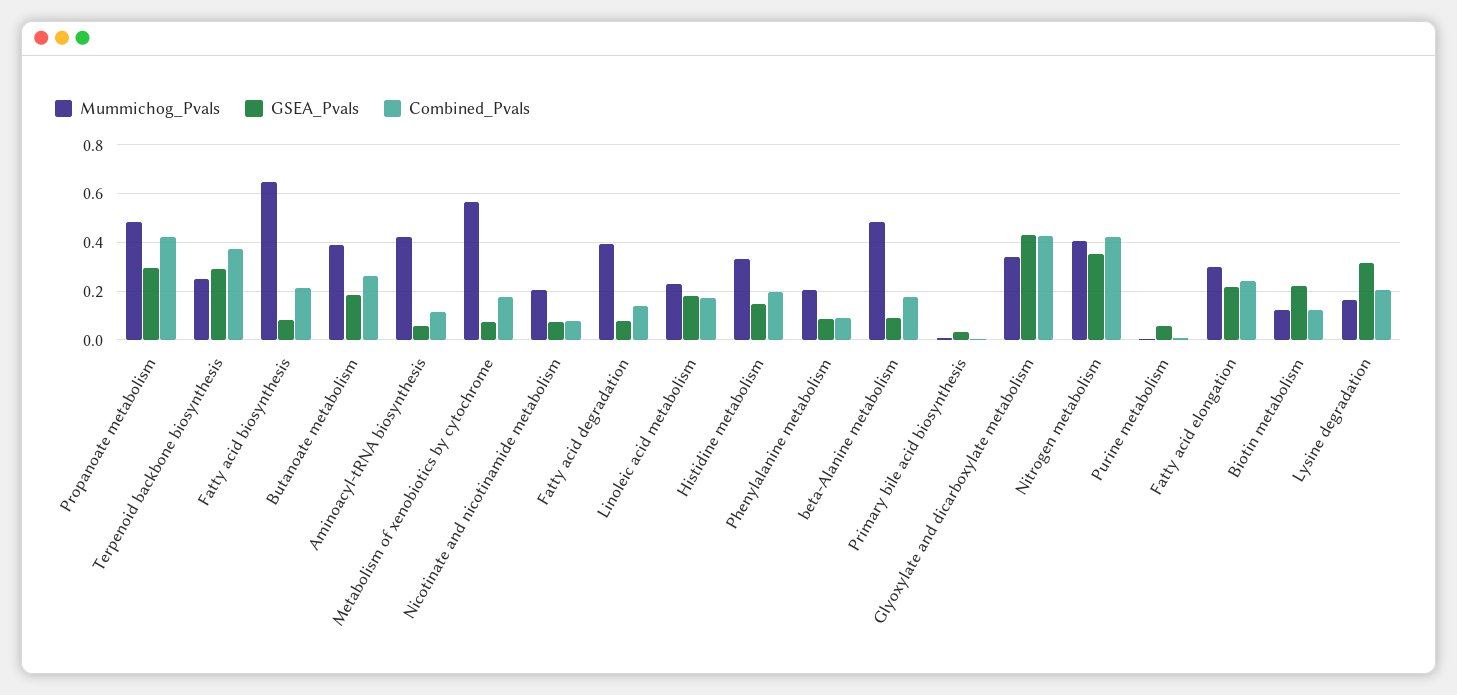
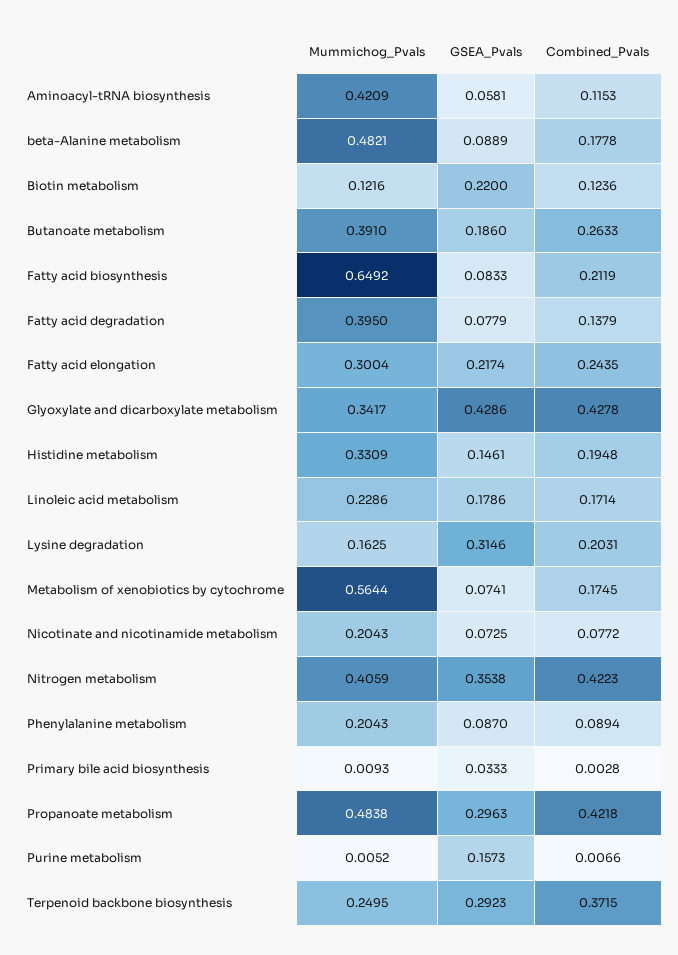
  {
    "Mummichog_Pvals": {
      "Propanoate metabolism": 0.4838,
      "Terpenoid backbone biosynthesis": 0.2495,
      "Fatty acid biosynthesis": 0.6492,
      "Butanoate metabolism": 0.391,
      "Aminoacyl-tRNA biosynthesis": 0.4209,
      "Metabolism of xenobiotics by cytochrome": 0.5644,
      "Nicotinate and nicotinamide metabolism": 0.2043,
      "Fatty acid degradation": 0.395,
      "Linoleic acid metabolism": 0.2286,
      "Histidine metabolism": 0.3309,
      "Phenylalanine metabolism": 0.2043,
      "beta-Alanine metabolism": 0.4821,
      "Primary bile acid biosynthesis": 0.0093,
      "Glyoxylate and dicarboxylate metabolism": 0.3417,
      "Nitrogen metabolism": 0.4059,
      "Purine metabolism": 0.0052,
      "Fatty acid elongation": 0.3004,
      "Biotin metabolism": 0.1216,
      "Lysine degradation": 0.1625
    },
    "GSEA_Pvals": {
      "Propanoate metabolism": 0.2963,
      "Terpenoid backbone biosynthesis": 0.2923,
      "Fatty acid biosynthesis": 0.0833,
      "Butanoate metabolism": 0.186,
      "Aminoacyl-tRNA biosynthesis": 0.0581,
      "Metabolism of xenobiotics by cytochrome": 0.0741,
      "Nicotinate and nicotinamide metabolism": 0.0725,
      "Fatty acid degradation": 0.0779,
      "Linoleic acid metabolism": 0.1786,
      "Histidine metabolism": 0.1461,
      "Phenylalanine metabolism": 0.087,
      "beta-Alanine metabolism": 0.0889,
      "Primary bile acid biosynthesis": 0.0333,
      "Glyoxylate and dicarboxylate metabolism": 0.4286,
      "Nitrogen metabolism": 0.3538,
-     "Purine metabolism": 0.05,
+     "Purine metabolism": 0.1573,
      "Fatty acid elongation": 0.2174,
      "Biotin metabolism": 0.22,
      "Lysine degradation": 0.3146
    },
    "Combined_Pvals": {
      "Propanoate metabolism": 0.4218,
      "Terpenoid backbone biosynthesis": 0.3715,
      "Fatty acid biosynthesis": 0.2119,
      "Butanoate metabolism": 0.2633,
      "Aminoacyl-tRNA biosynthesis": 0.1153,
      "Metabolism of xenobiotics by cytochrome": 0.1745,
      "Nicotinate and nicotinamide metabolism": 0.0772,
      "Fatty acid degradation": 0.1379,
      "Linoleic acid metabolism": 0.1714,
      "Histidine metabolism": 0.1948,
      "Phenylalanine metabolism": 0.0894,
      "beta-Alanine metabolism": 0.1778,
      "Primary bile acid biosynthesis": 0.0028,
      "Glyoxylate and dicarboxylate metabolism": 0.4278,
      "Nitrogen metabolism": 0.4223,
      "Purine metabolism": 0.0066,
      "Fatty acid elongation": 0.2435,
      "Biotin metabolism": 0.1236,
      "Lysine degradation": 0.2031
    }
  }

